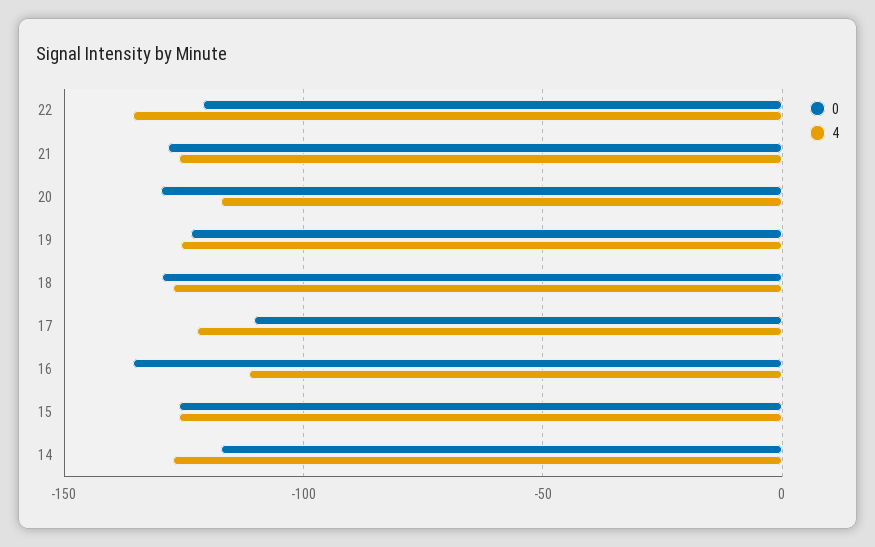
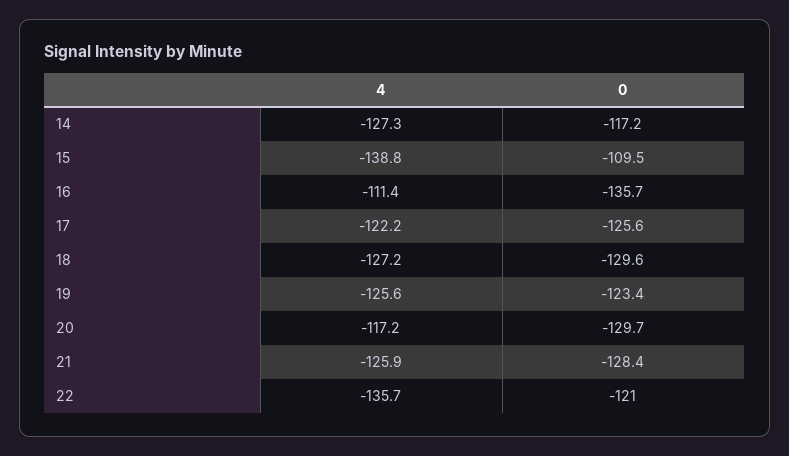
  {
    "0": {
      "22": -121,
      "21": -128.4,
      "20": -129.7,
      "19": -123.4,
      "18": -129.6,
-     "17": -110,
+     "17": -125.6,
      "16": -135.7,
-     "15": -125,
+     "15": -109.5,
      "14": -117.2
    },
    "4": {
      "22": -135.7,
      "21": -125.9,
      "20": -117.2,
      "19": -125.6,
      "18": -127.2,
      "17": -122.2,
      "16": -111.4,
-     "15": -125,
+     "15": -138.8,
      "14": -127.3
    }
  }

